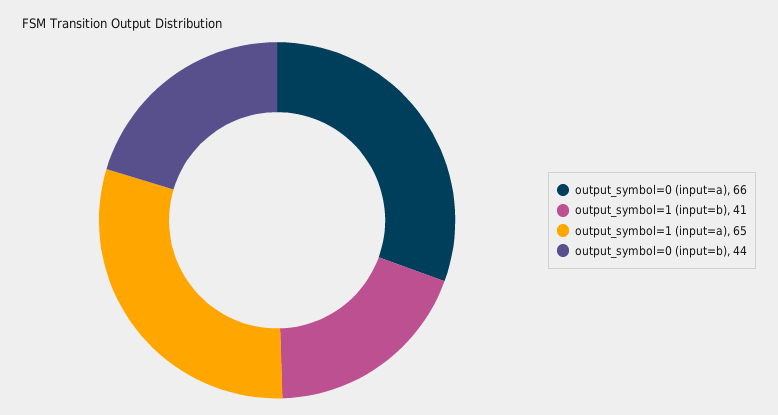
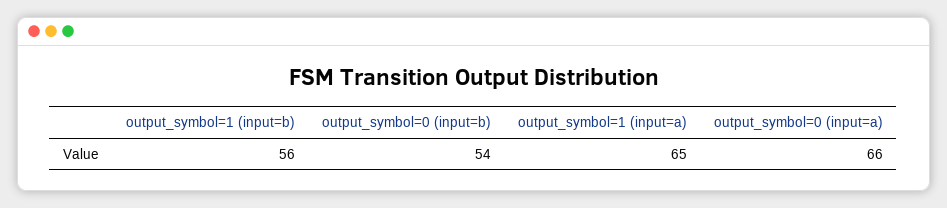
  {
    "output_symbol=0 (input=a)": 66,
-   "output_symbol=1 (input=b)": 41,
+   "output_symbol=1 (input=b)": 56,
    "output_symbol=1 (input=a)": 65,
-   "output_symbol=0 (input=b)": 44
+   "output_symbol=0 (input=b)": 54
  }

